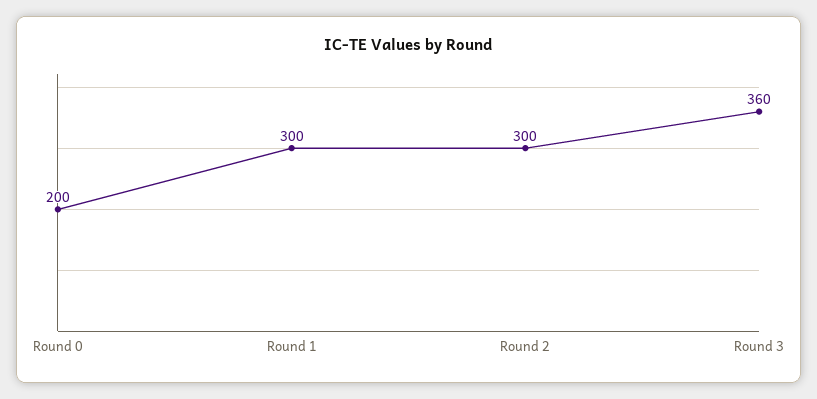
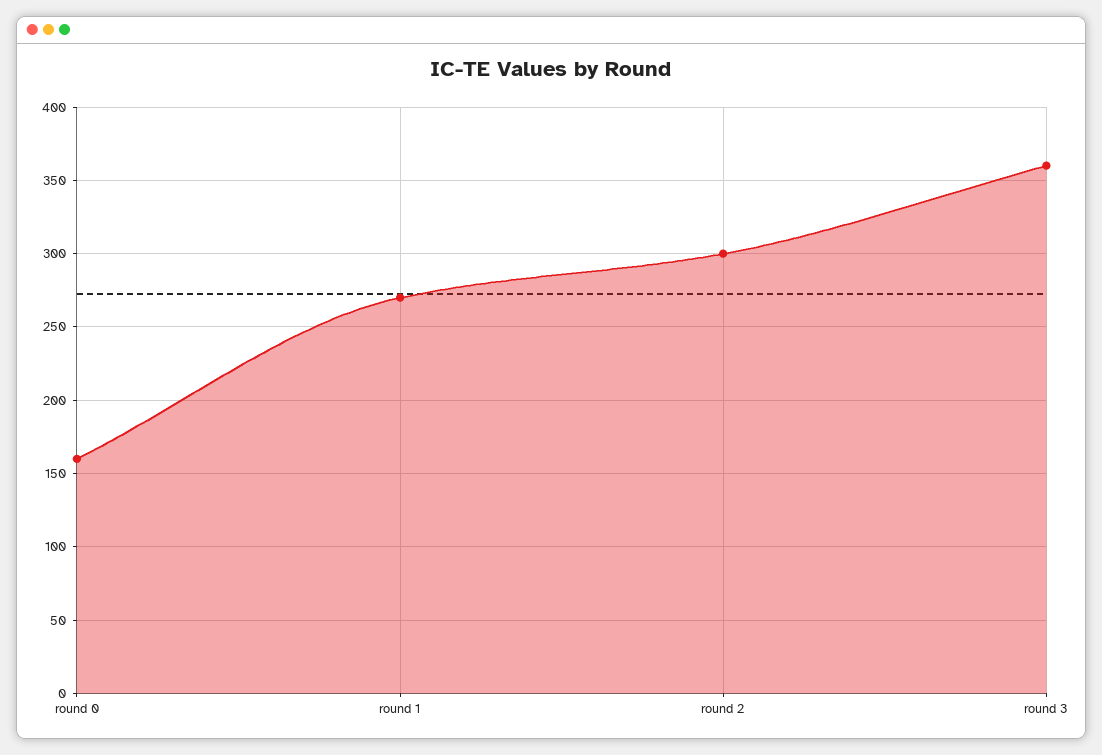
  {
-   "Round 0": 200,
+   "Round 0": 160,
-   "Round 1": 300,
+   "Round 1": 270,
    "Round 2": 300,
    "Round 3": 360
  }

